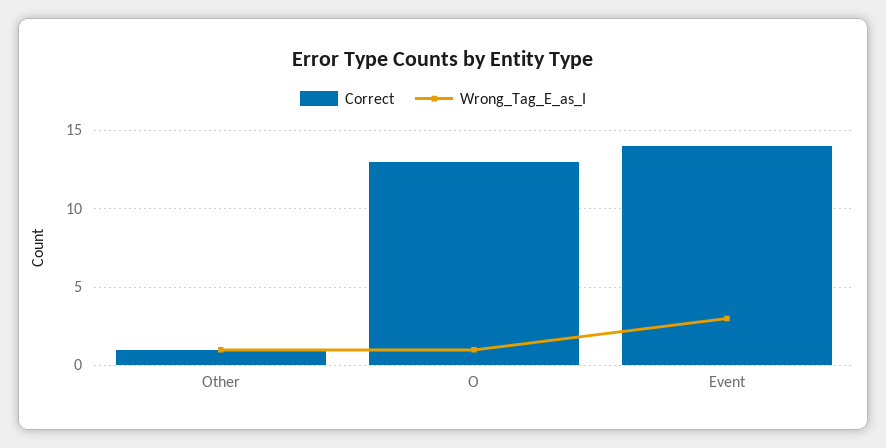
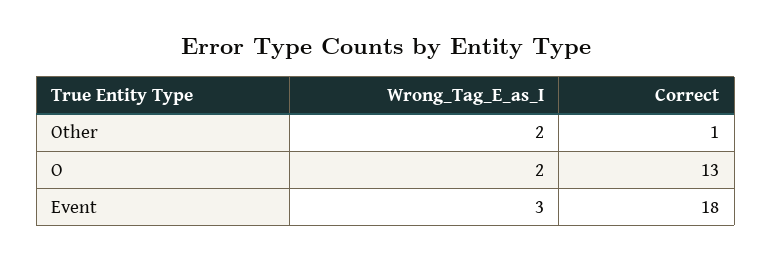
  {
    "Correct": {
      "Other": 1,
      "O": 13,
-     "Event": 14
+     "Event": 18
    },
    "Wrong_Tag_E_as_I": {
-     "Other": 1,
+     "Other": 2,
-     "O": 1,
+     "O": 2,
      "Event": 3
    }
  }

